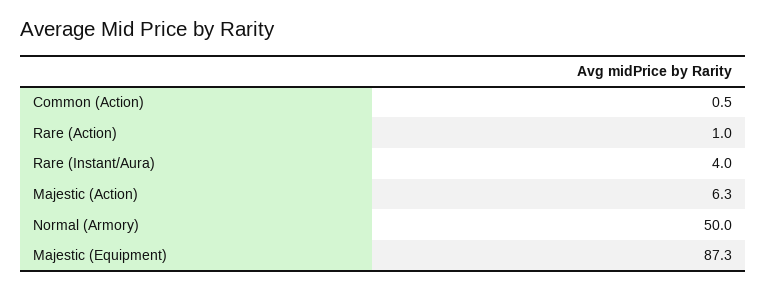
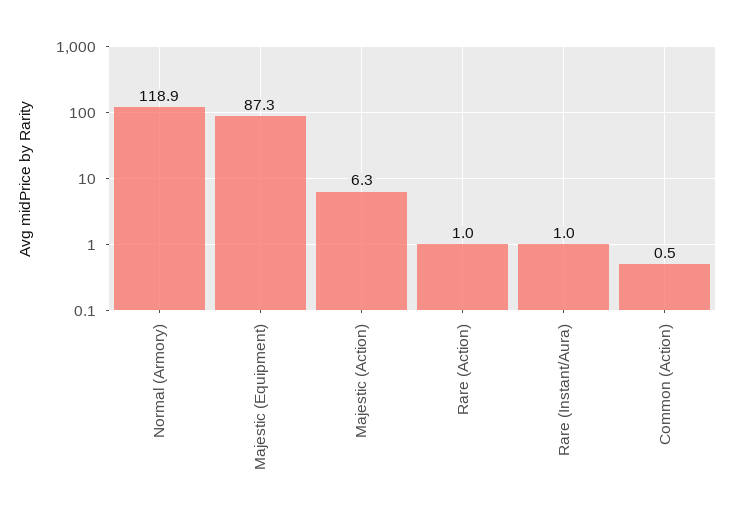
  {
    "Common (Action)": 0.5,
    "Rare (Action)": 1,
-   "Rare (Instant/Aura)": 4,
+   "Rare (Instant/Aura)": 1,
    "Majestic (Action)": 6.3,
-   "Normal (Armory)": 50,
+   "Normal (Armory)": 118.9,
    "Majestic (Equipment)": 87.3
  }

